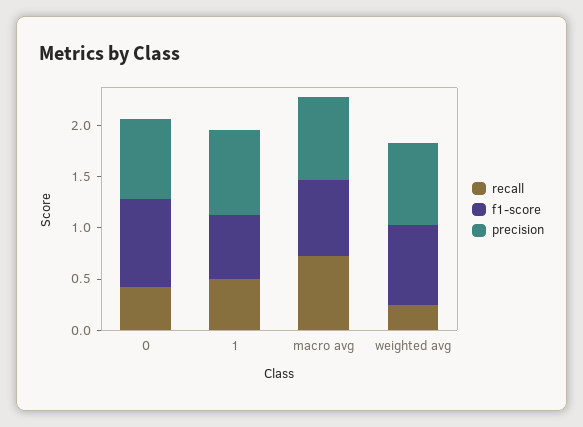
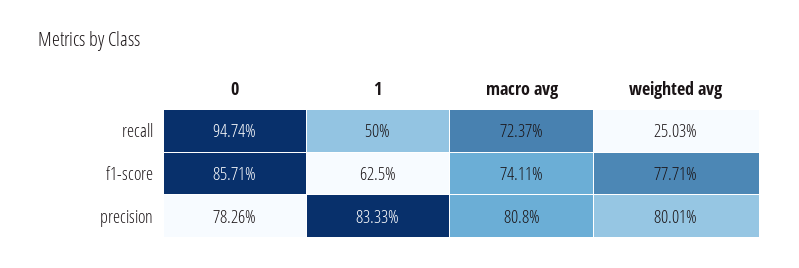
  {
    "recall": {
-     "0": 0.4,
+     "0": 0.9474,
      "1": 0.5,
      "macro avg": 0.7237,
      "weighted avg": 0.2503
    },
    "f1-score": {
      "0": 0.8571,
      "1": 0.625,
      "macro avg": 0.7411,
      "weighted avg": 0.7771
    },
    "precision": {
      "0": 0.7826,
      "1": 0.8333,
      "macro avg": 0.808,
      "weighted avg": 0.8001
    }
  }

